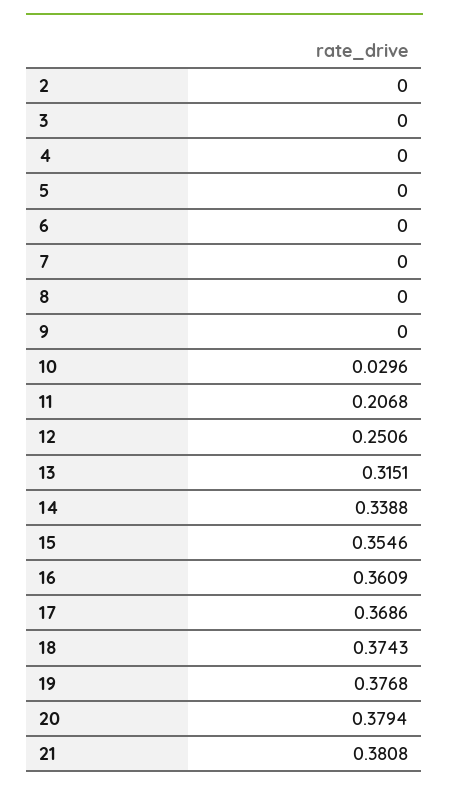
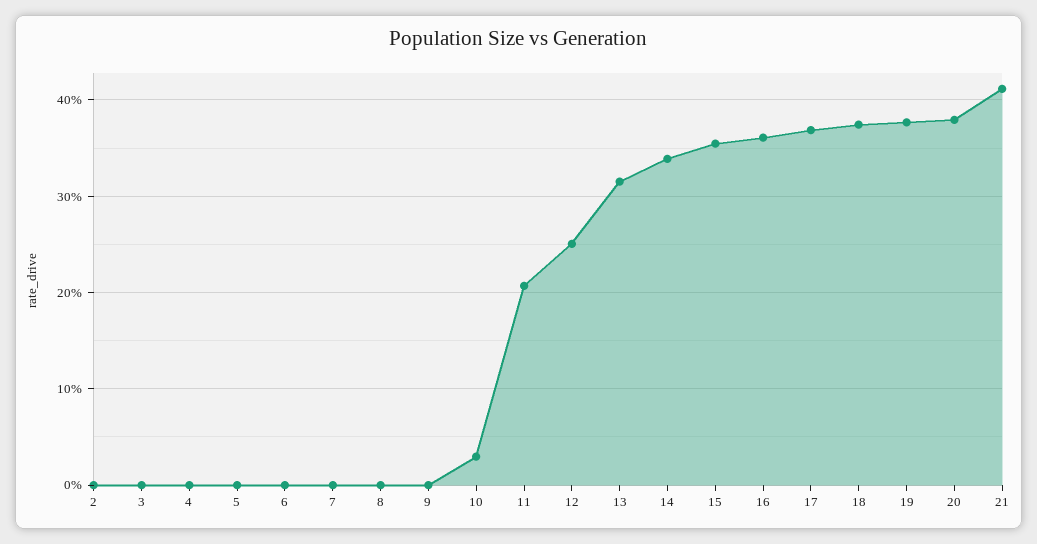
  {
    "2": 0,
    "3": 0,
    "4": 0,
    "5": 0,
    "6": 0,
    "7": 0,
    "8": 0,
    "9": 0,
    "10": 0.0296,
    "11": 0.2068,
    "12": 0.2506,
    "13": 0.3151,
    "14": 0.3388,
    "15": 0.3546,
    "16": 0.3609,
    "17": 0.3686,
    "18": 0.3743,
    "19": 0.3768,
    "20": 0.3794,
-   "21": 0.3808
+   "21": 0.41
  }

